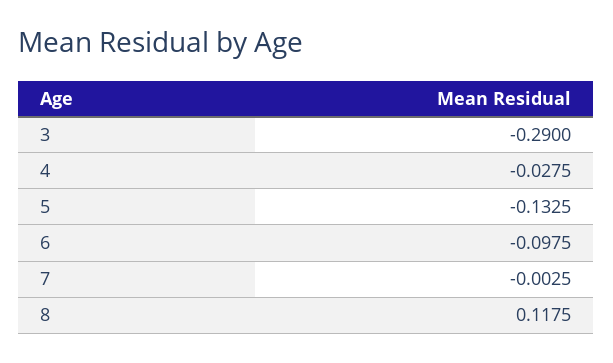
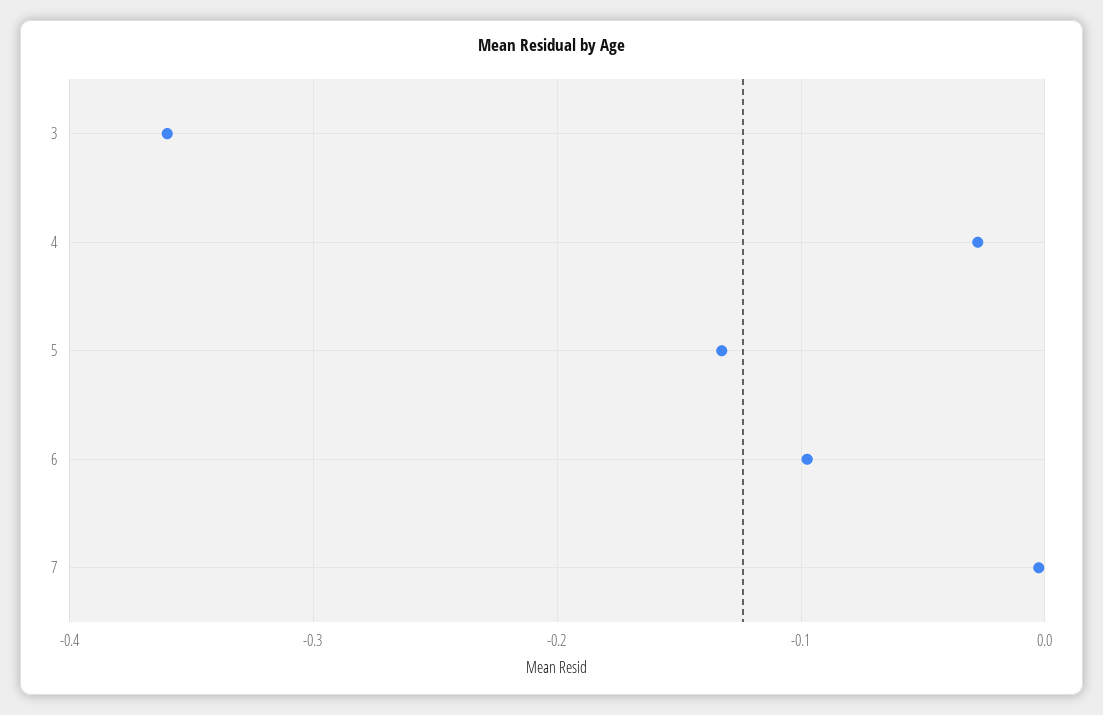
  {
-   "3": -0.29,
+   "3": -0.36,
    "4": -0.0275,
    "5": -0.1325,
    "6": -0.0975,
-   "7": -0.0025,
+   "7": -0.0025
-   "8": 0.1175
  }

